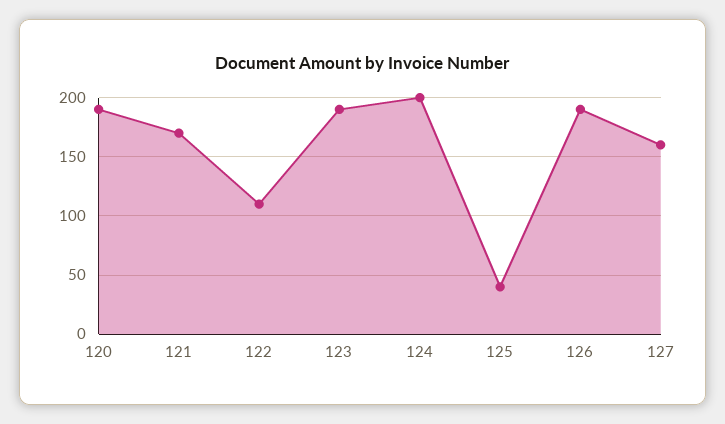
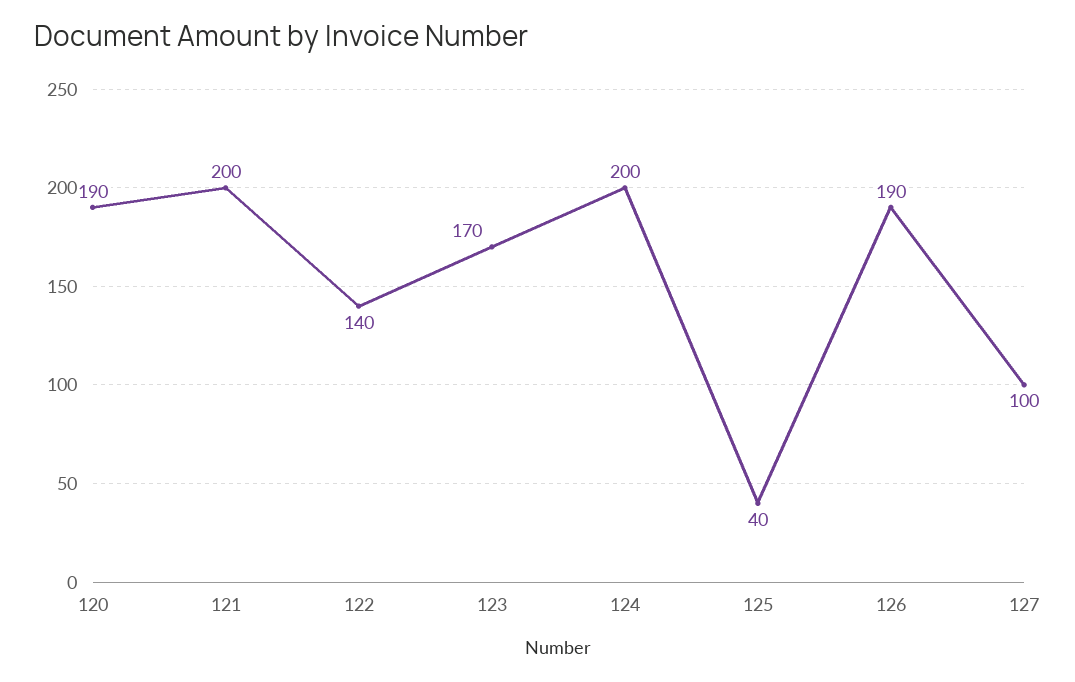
  {
    "120": 190,
-   "121": 170,
+   "121": 200,
-   "122": 110,
+   "122": 140,
-   "123": 190,
+   "123": 170,
    "124": 200,
    "125": 40,
    "126": 190,
-   "127": 160
+   "127": 100
  }

